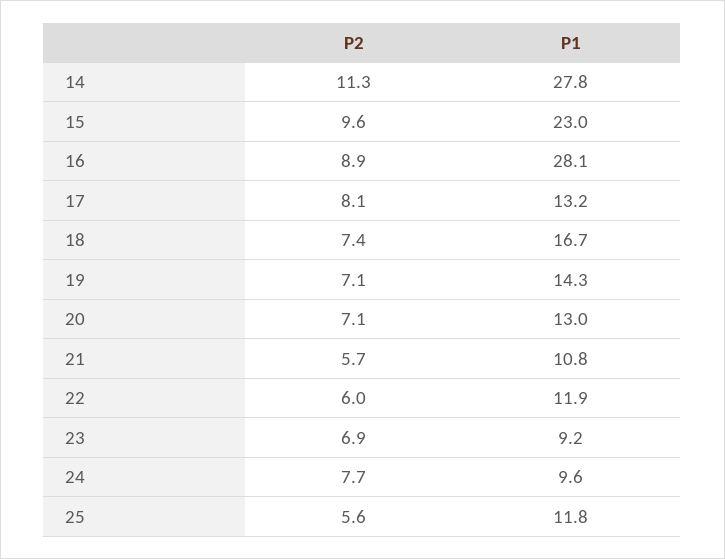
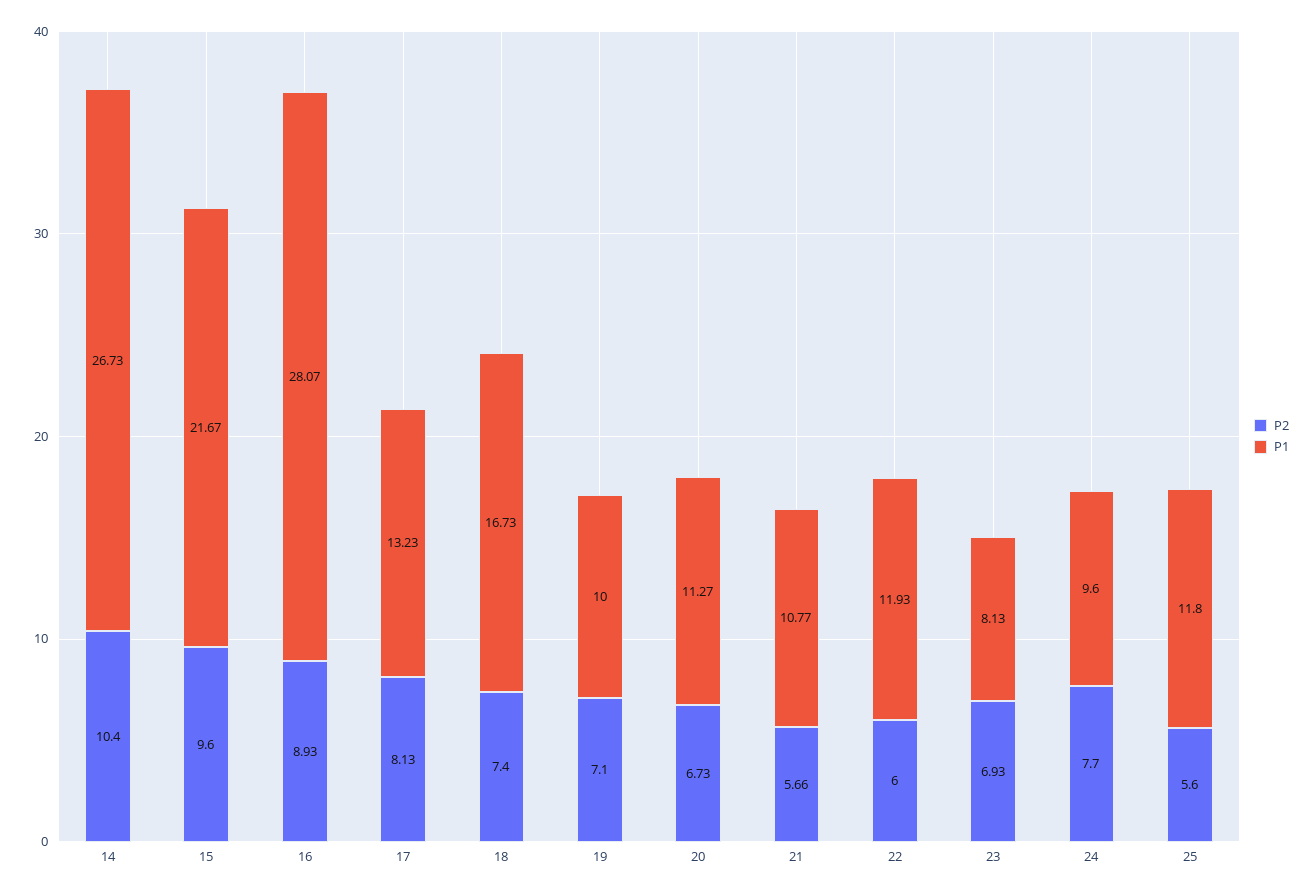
  {
    "P2": {
-     "14": 11.3,
+     "14": 10.4,
      "15": 9.6,
      "16": 8.93,
      "17": 8.13,
      "18": 7.4,
      "19": 7.1,
-     "20": 7.1,
+     "20": 6.73,
      "21": 5.66,
      "22": 6,
      "23": 6.93,
      "24": 7.7,
      "25": 5.6
    },
    "P1": {
-     "14": 27.8,
+     "14": 26.73,
-     "15": 23,
+     "15": 21.67,
      "16": 28.07,
      "17": 13.23,
      "18": 16.73,
-     "19": 14.3,
+     "19": 10,
-     "20": 13,
+     "20": 11.27,
      "21": 10.77,
      "22": 11.93,
-     "23": 9.2,
+     "23": 8.13,
      "24": 9.6,
      "25": 11.8
    }
  }

